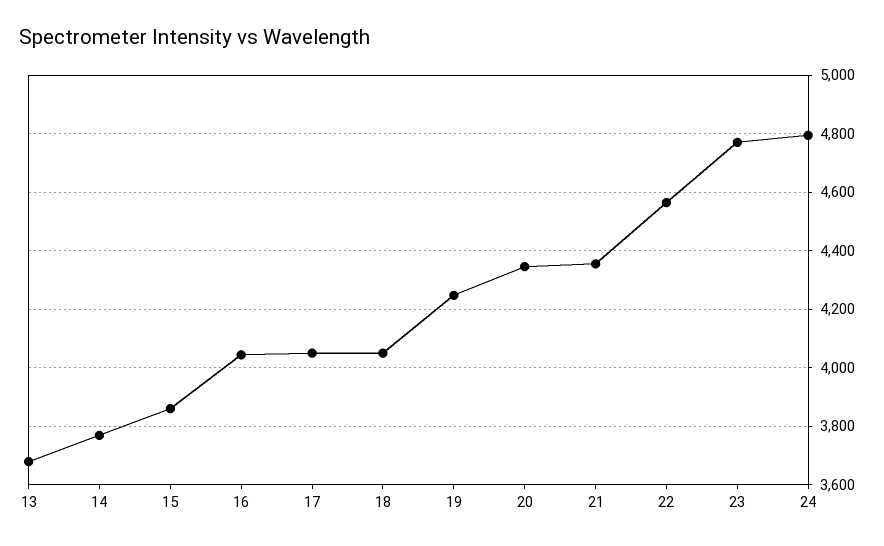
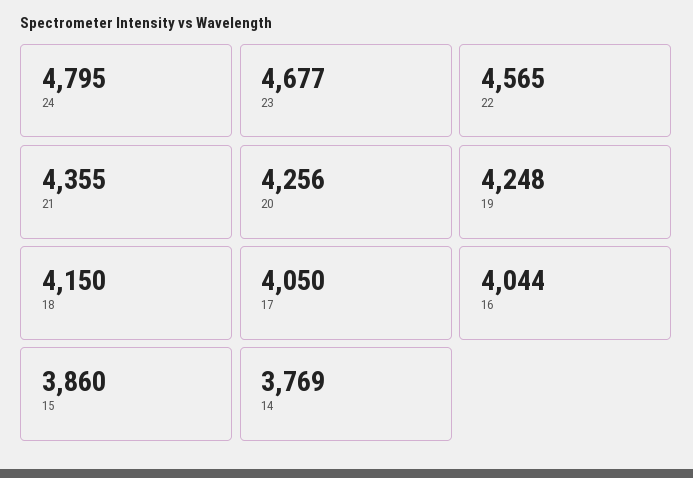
  {
-   "13": 3675,
    "14": 3769,
    "15": 3860,
    "16": 4044,
    "17": 4050,
-   "18": 4050,
+   "18": 4150,
    "19": 4248,
-   "20": 4350,
+   "20": 4256,
    "21": 4355,
    "22": 4565,
-   "23": 4775,
+   "23": 4677,
    "24": 4795
  }

